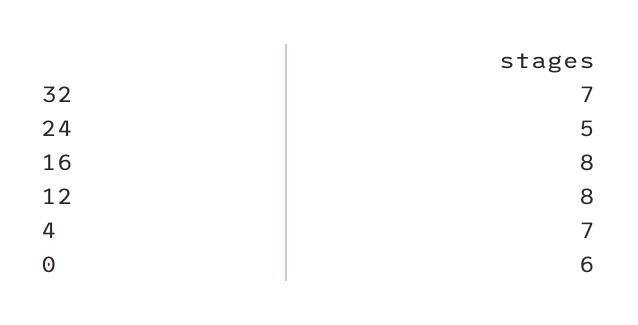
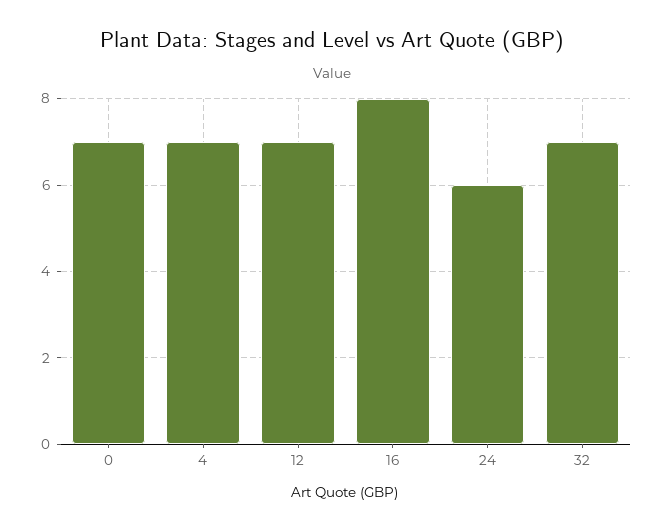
  {
    "32": 7,
-   "24": 5,
+   "24": 6,
    "16": 8,
-   "12": 8,
+   "12": 7,
    "4": 7,
-   "0": 6
+   "0": 7
  }

